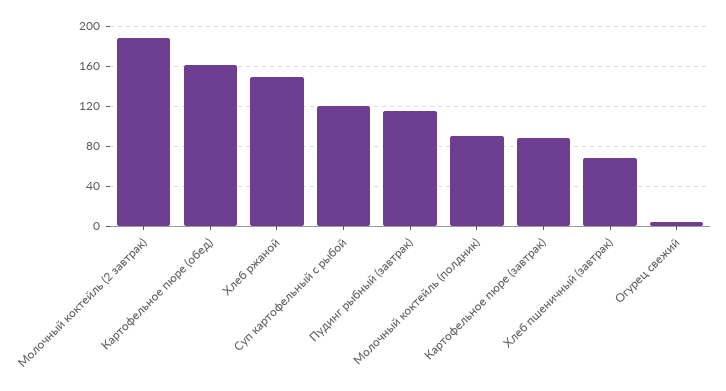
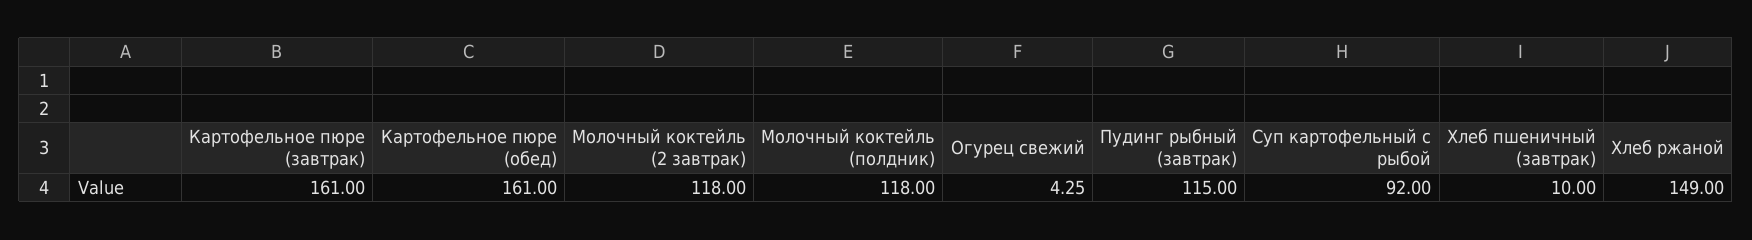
  {
-   "Молочный коктейль (2 завтрак)": 190,
+   "Молочный коктейль (2 завтрак)": 118,
    "Картофельное пюре (обед)": 161,
    "Хлеб ржаной": 149,
-   "Суп картофельный с рыбой": 120,
+   "Суп картофельный с рыбой": 92,
    "Пудинг рыбный (завтрак)": 115,
-   "Молочный коктейль (полдник)": 90,
+   "Молочный коктейль (полдник)": 118,
-   "Картофельное пюре (завтрак)": 90,
+   "Картофельное пюре (завтрак)": 161,
-   "Хлеб пшеничный (завтрак)": 70,
+   "Хлеб пшеничный (завтрак)": 10,
    "Огурец свежий": 4.25
  }

